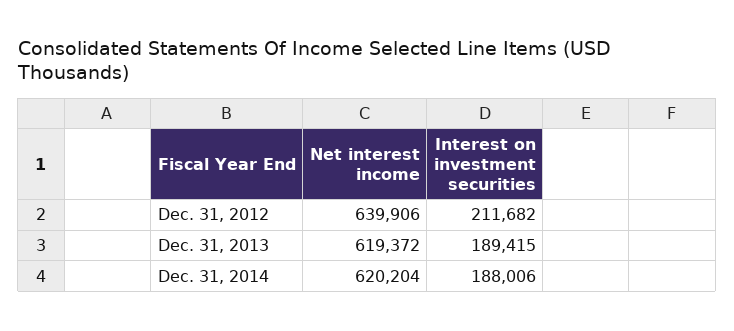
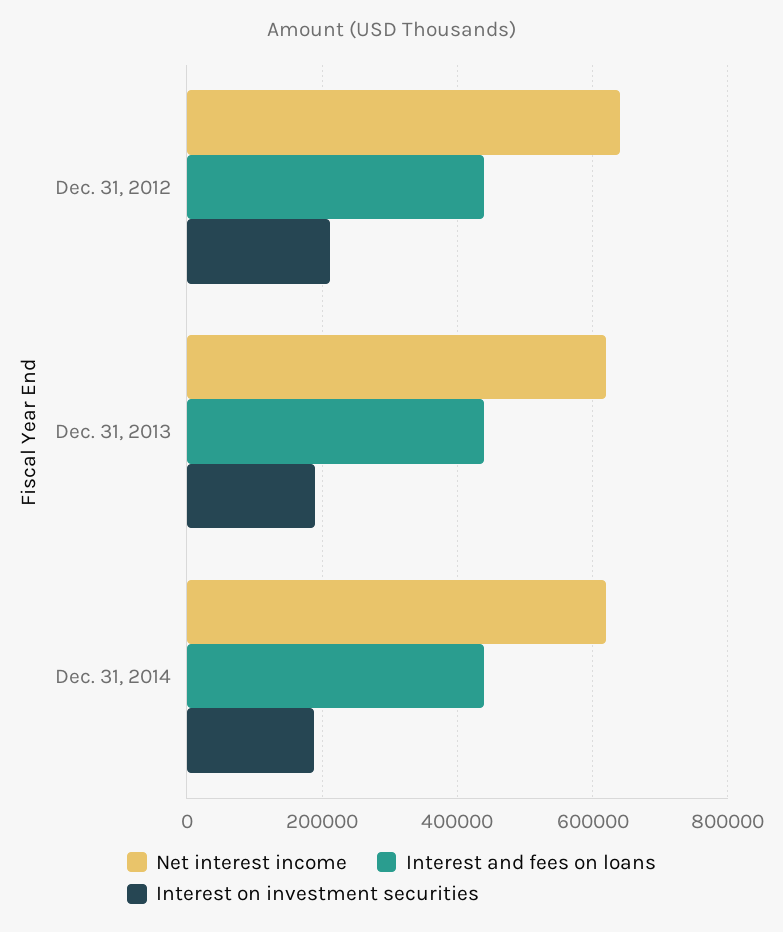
  {
    "Net interest income": {
      "Dec. 31, 2012": 639906,
      "Dec. 31, 2013": 619372,
      "Dec. 31, 2014": 620204
    },
    "Interest on investment securities": {
      "Dec. 31, 2012": 211682,
      "Dec. 31, 2013": 189415,
      "Dec. 31, 2014": 188006
-   }
+   },
+   "Interest and fees on loans": {
+     "Dec. 31, 2012": 440000,
+     "Dec. 31, 2013": 440000,
+     "Dec. 31, 2014": 440000
+   }
  }

